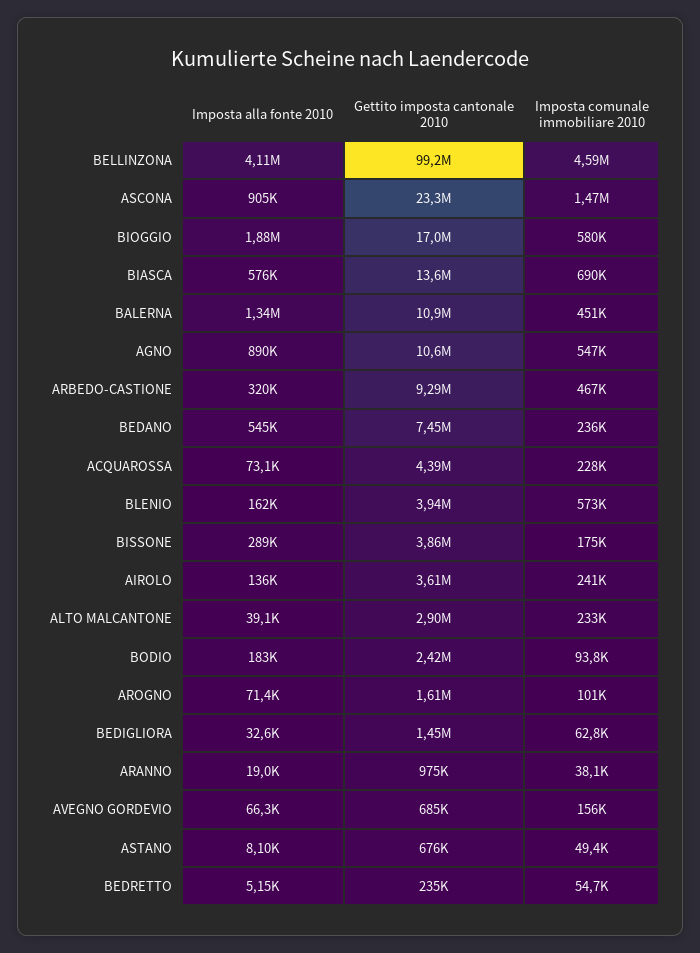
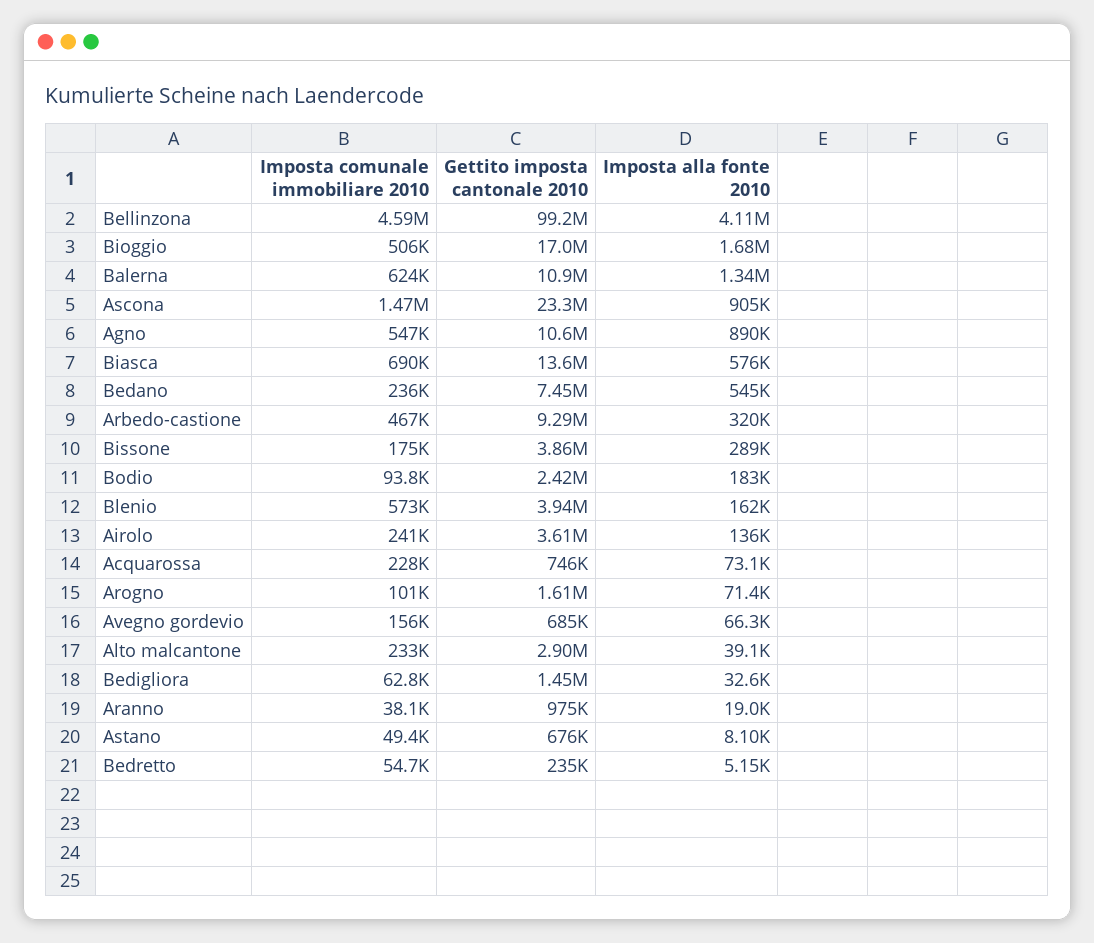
  {
    "Imposta alla fonte 2010": {
      "BELLINZONA": 4110000,
      "ASCONA": 905000,
-     "BIOGGIO": 1880000,
+     "BIOGGIO": 1680000,
      "BIASCA": 576000,
      "BALERNA": 1340000,
      "AGNO": 890000,
      "ARBEDO-CASTIONE": 320000,
      "BEDANO": 545000,
      "ACQUAROSSA": 73100,
      "BLENIO": 162000,
      "BISSONE": 289000,
      "AIROLO": 136000,
      "ALTO MALCANTONE": 39100,
      "BODIO": 183000,
      "AROGNO": 71400,
      "BEDIGLIORA": 32600,
      "ARANNO": 19000,
      "AVEGNO GORDEVIO": 66300,
      "ASTANO": 8100,
      "BEDRETTO": 5150
    },
    "Gettito imposta cantonale 2010": {
      "BELLINZONA": 99200000,
      "ASCONA": 23300000,
      "BIOGGIO": 17000000,
      "BIASCA": 13600000,
      "BALERNA": 10900000,
      "AGNO": 10600000,
      "ARBEDO-CASTIONE": 9290000,
      "BEDANO": 7450000,
-     "ACQUAROSSA": 4390000,
+     "ACQUAROSSA": 746000,
      "BLENIO": 3940000,
      "BISSONE": 3860000,
      "AIROLO": 3610000,
      "ALTO MALCANTONE": 2900000,
      "BODIO": 2420000,
      "AROGNO": 1610000,
      "BEDIGLIORA": 1450000,
      "ARANNO": 975000,
      "AVEGNO GORDEVIO": 685000,
      "ASTANO": 676000,
      "BEDRETTO": 235000
    },
    "Imposta comunale immobiliare 2010": {
      "BELLINZONA": 4590000,
      "ASCONA": 1470000,
-     "BIOGGIO": 580000,
+     "BIOGGIO": 506000,
      "BIASCA": 690000,
-     "BALERNA": 451000,
+     "BALERNA": 624000,
      "AGNO": 547000,
      "ARBEDO-CASTIONE": 467000,
      "BEDANO": 236000,
      "ACQUAROSSA": 228000,
      "BLENIO": 573000,
      "BISSONE": 175000,
      "AIROLO": 241000,
      "ALTO MALCANTONE": 233000,
      "BODIO": 93800,
      "AROGNO": 101000,
      "BEDIGLIORA": 62800,
      "ARANNO": 38100,
      "AVEGNO GORDEVIO": 156000,
      "ASTANO": 49400,
      "BEDRETTO": 54700
    }
  }

